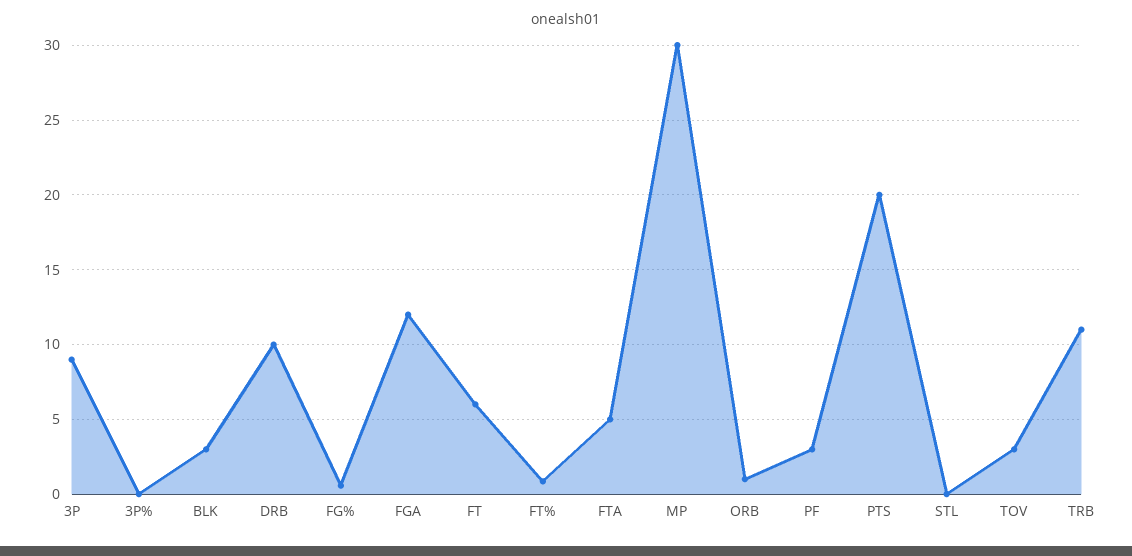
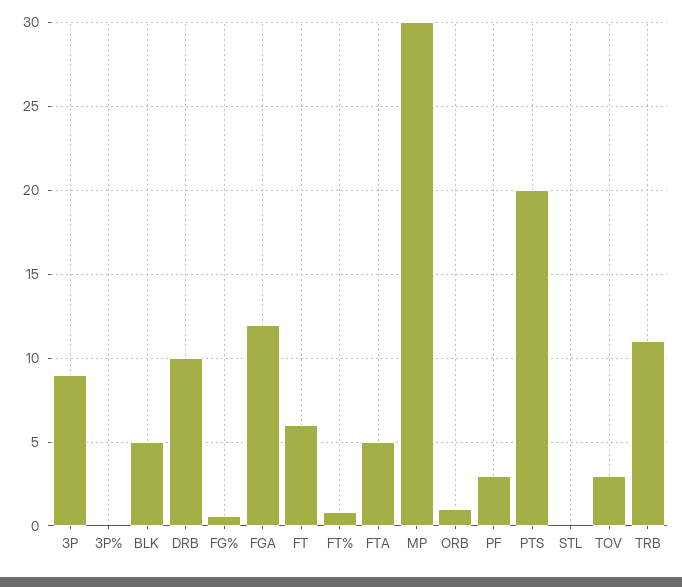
  {
    "3P": 9,
    "3P%": 0,
-   "BLK": 3,
+   "BLK": 5,
    "DRB": 10,
    "FG%": 0.5,
    "FGA": 12,
    "FT": 6,
    "FT%": 1,
    "FTA": 5,
    "MP": 30,
    "ORB": 1,
    "PF": 3,
    "PTS": 20,
    "STL": 0,
    "TOV": 3,
    "TRB": 11
  }

